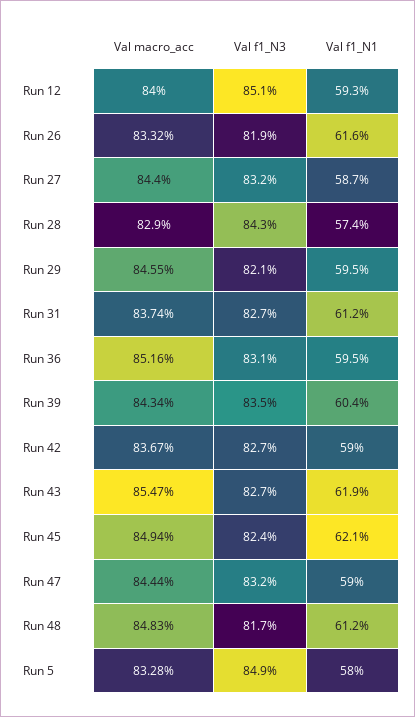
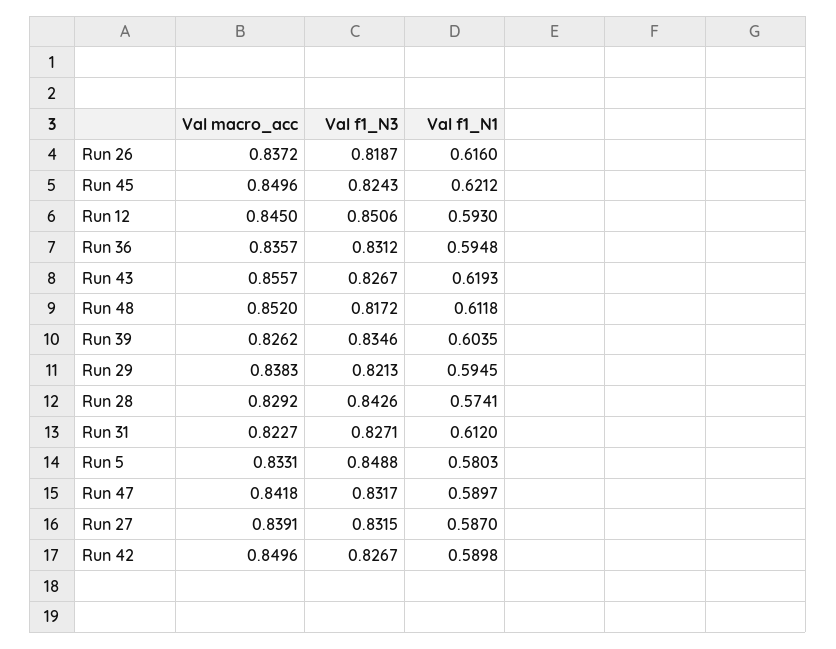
  {
    "Val macro_acc": {
-     "Run 12": 0.84,
+     "Run 12": 0.845,
-     "Run 26": 0.8332,
+     "Run 26": 0.8372,
-     "Run 27": 0.844,
+     "Run 27": 0.8391,
-     "Run 28": 0.829,
+     "Run 28": 0.8292,
-     "Run 29": 0.8455,
+     "Run 29": 0.8383,
-     "Run 31": 0.8374,
+     "Run 31": 0.8227,
-     "Run 36": 0.8516,
+     "Run 36": 0.8357,
-     "Run 39": 0.8434,
+     "Run 39": 0.8262,
-     "Run 42": 0.8367,
+     "Run 42": 0.8496,
-     "Run 43": 0.8547,
+     "Run 43": 0.8557,
-     "Run 45": 0.8494,
+     "Run 45": 0.8496,
-     "Run 47": 0.8444,
+     "Run 47": 0.8418,
-     "Run 48": 0.8483,
+     "Run 48": 0.852,
-     "Run 5": 0.8328
+     "Run 5": 0.8331
    },
    "Val f1_N3": {
      "Run 12": 0.8506,
      "Run 26": 0.8187,
      "Run 27": 0.8315,
      "Run 28": 0.8426,
      "Run 29": 0.8213,
      "Run 31": 0.8271,
      "Run 36": 0.8312,
      "Run 39": 0.8346,
      "Run 42": 0.8267,
      "Run 43": 0.8267,
      "Run 45": 0.8243,
      "Run 47": 0.8317,
      "Run 48": 0.8172,
      "Run 5": 0.8488
    },
    "Val f1_N1": {
      "Run 12": 0.593,
      "Run 26": 0.616,
      "Run 27": 0.587,
      "Run 28": 0.5741,
      "Run 29": 0.5945,
      "Run 31": 0.612,
      "Run 36": 0.5948,
      "Run 39": 0.6035,
      "Run 42": 0.5898,
      "Run 43": 0.6193,
      "Run 45": 0.6212,
      "Run 47": 0.5897,
      "Run 48": 0.6118,
      "Run 5": 0.5803
    }
  }

